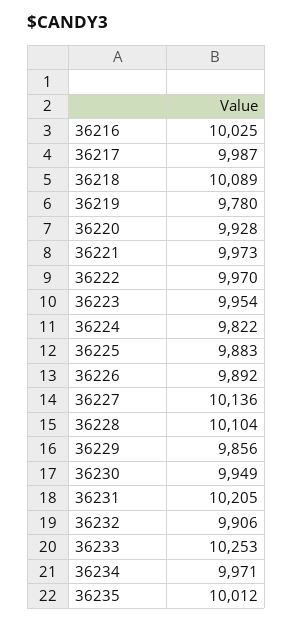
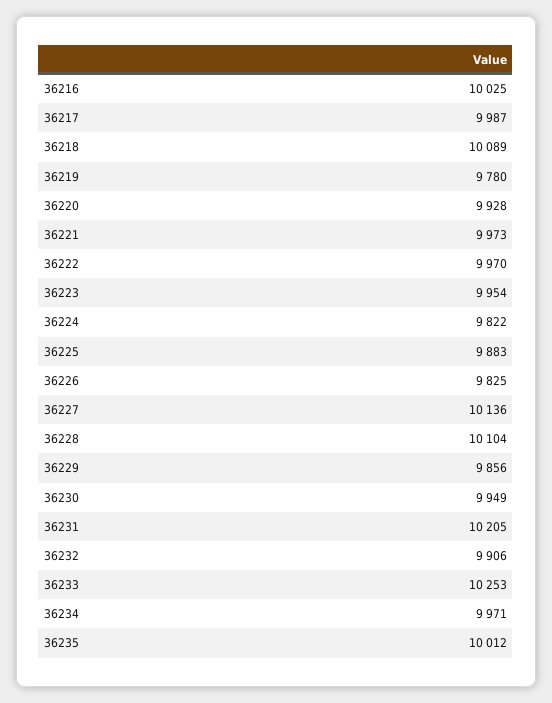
  {
    "36216": 10025,
    "36217": 9987,
    "36218": 10089,
    "36219": 9780,
    "36220": 9928,
    "36221": 9973,
    "36222": 9970,
    "36223": 9954,
    "36224": 9822,
    "36225": 9883,
-   "36226": 9892,
+   "36226": 9825,
    "36227": 10136,
    "36228": 10104,
    "36229": 9856,
    "36230": 9949,
    "36231": 10205,
    "36232": 9906,
    "36233": 10253,
    "36234": 9971,
    "36235": 10012
  }

